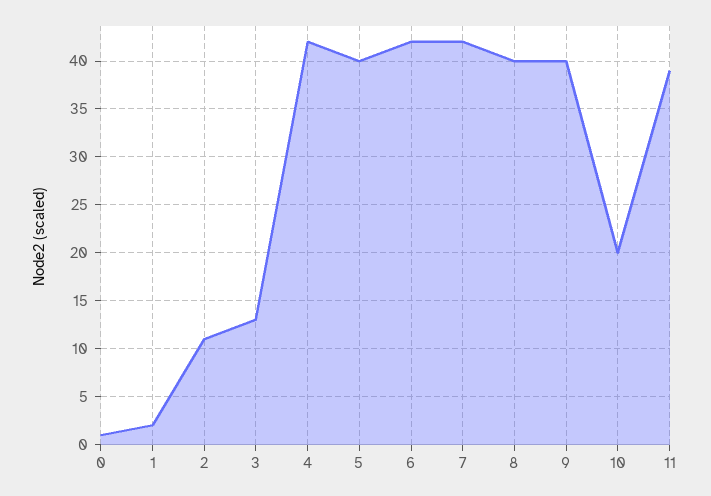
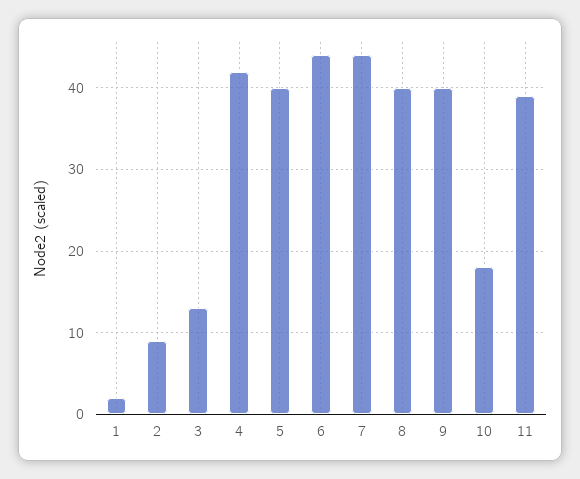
  {
-   "0": 1,
    "1": 2,
-   "2": 11,
+   "2": 9,
    "3": 13,
    "4": 42,
    "5": 40,
-   "6": 42,
+   "6": 44,
-   "7": 42,
+   "7": 44,
    "8": 40,
    "9": 40,
-   "10": 20,
+   "10": 18,
    "11": 39
  }

